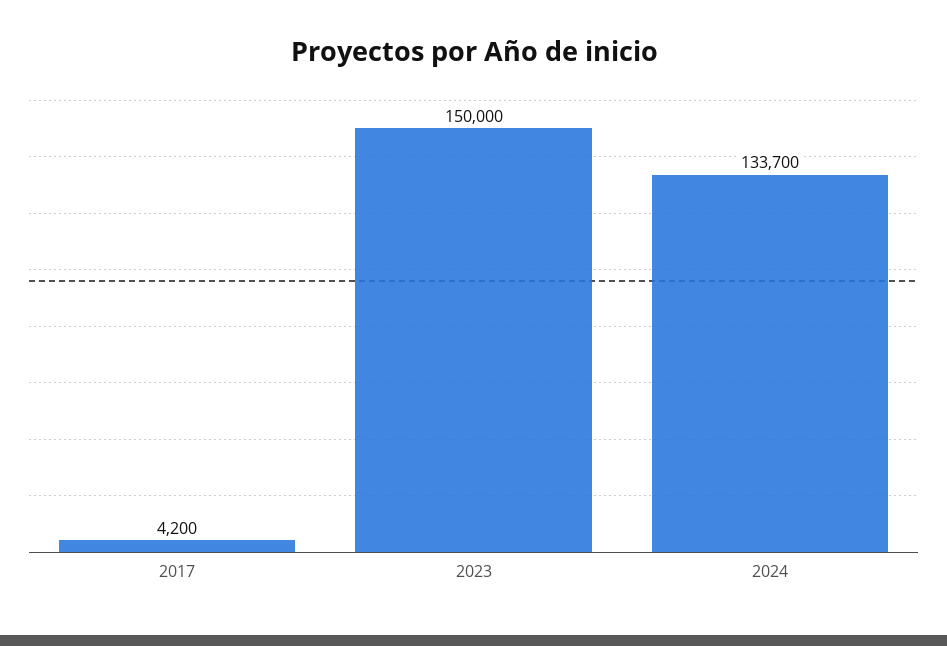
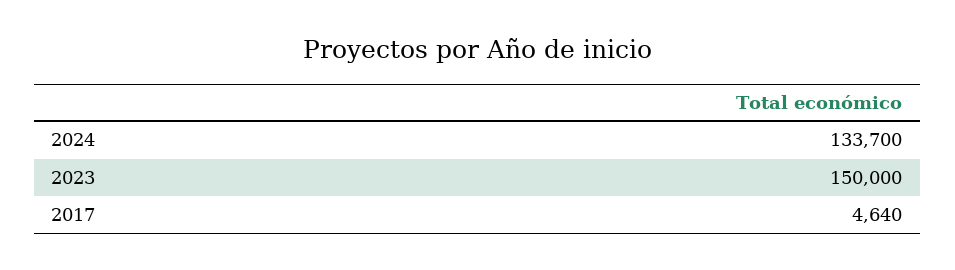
  {
-   "2017": 4200,
+   "2017": 4640,
    "2023": 150000,
    "2024": 133700
  }

